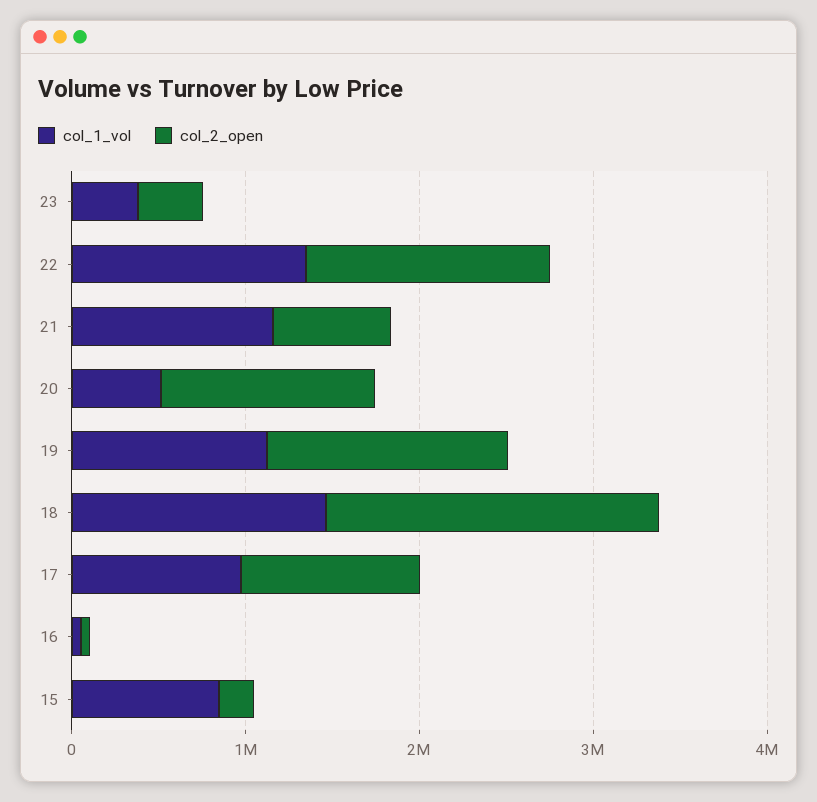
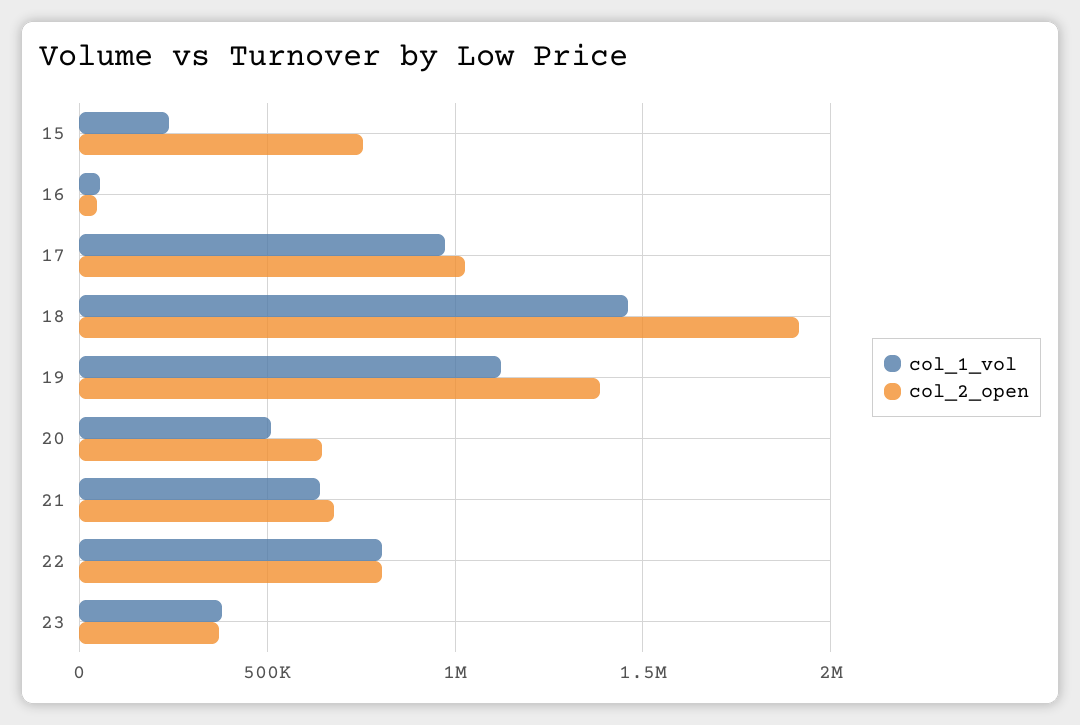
  {
    "col_1_vol": {
      "23": 400000,
-     "22": 1400000,
+     "22": 800000,
-     "21": 1200000,
+     "21": 650000,
      "20": 500000,
      "19": 1100000,
      "18": 1450000,
      "17": 950000,
      "16": 50000,
-     "15": 800000
+     "15": 250000
    },
    "col_2_open": {
      "23": 350000,
-     "22": 1400000,
+     "22": 800000,
      "21": 700000,
-     "20": 1200000,
+     "20": 650000,
      "19": 1400000,
      "18": 1900000,
      "17": 1050000,
      "16": 50000,
-     "15": 200000
+     "15": 750000
    }
  }

